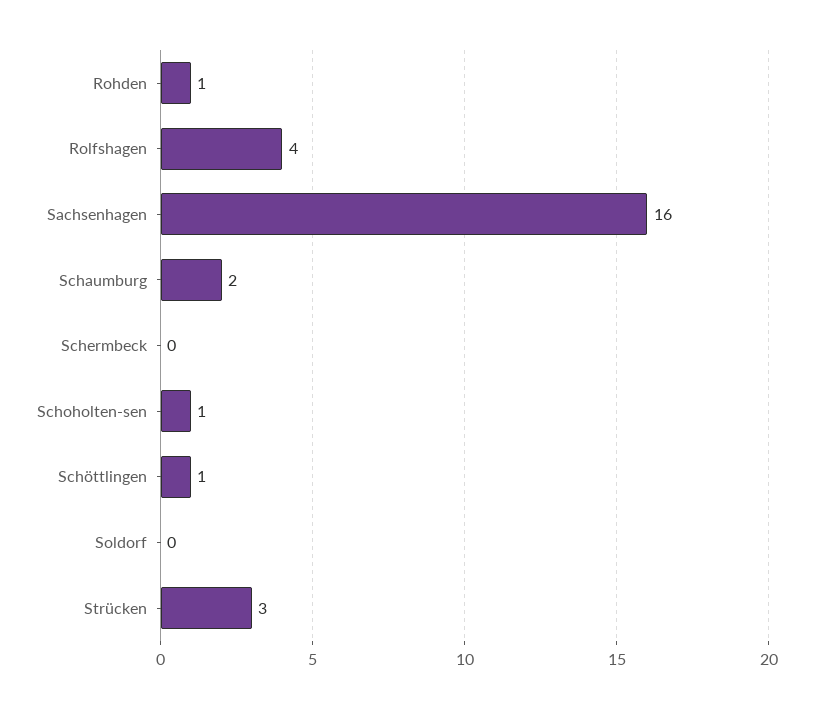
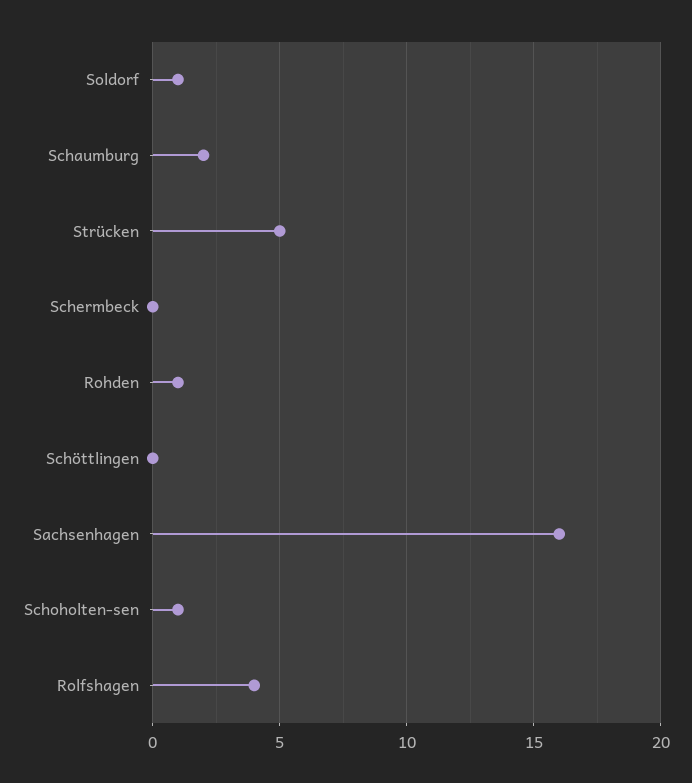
  {
    "Rohden": 1,
    "Rolfshagen": 4,
    "Sachsenhagen": 16,
    "Schaumburg": 2,
    "Schermbeck": 0,
    "Schoholten-sen": 1,
-   "Schöttlingen": 1,
+   "Schöttlingen": 0,
-   "Soldorf": 0,
+   "Soldorf": 1,
-   "Strücken": 3
+   "Strücken": 5
  }

